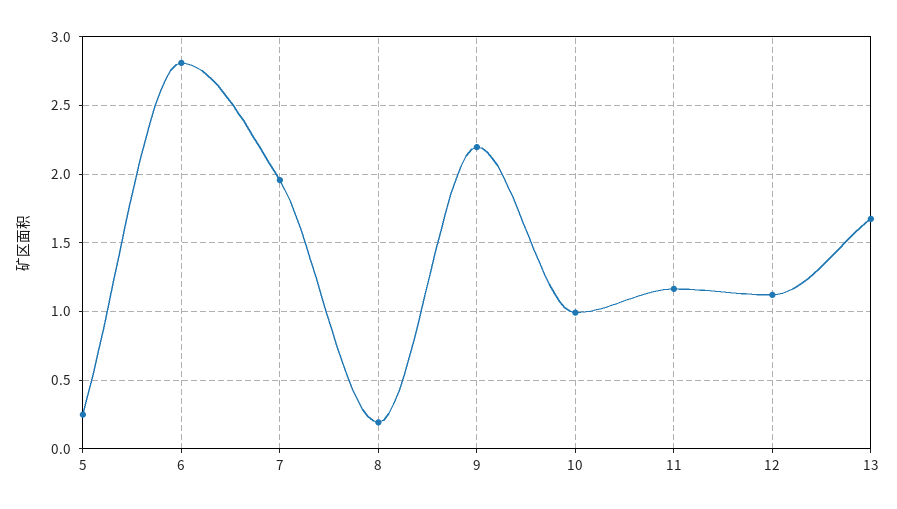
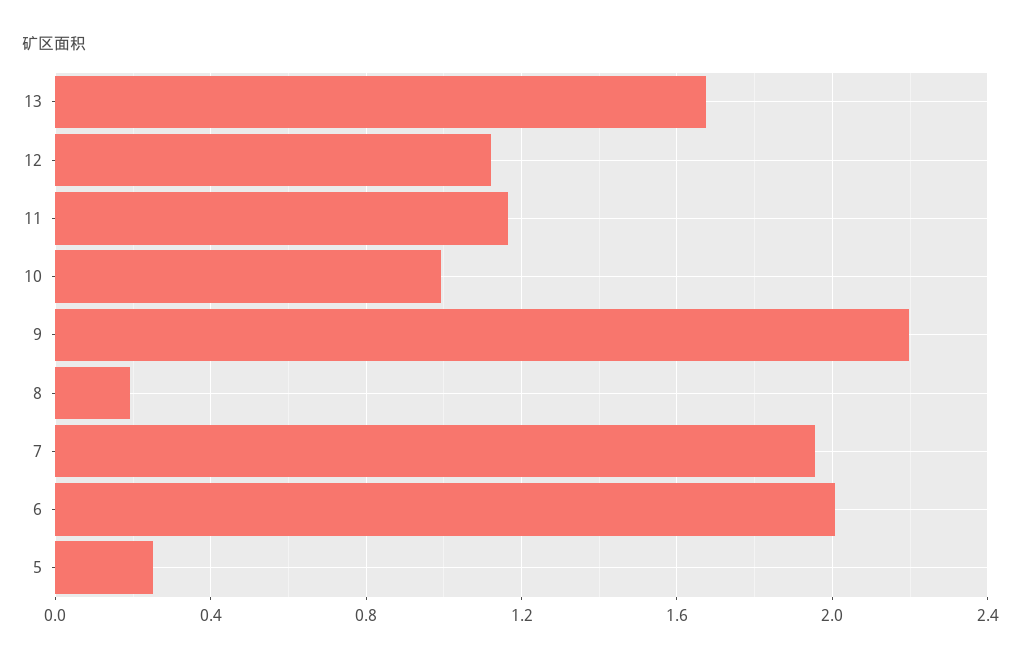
  {
    "5": 0.25,
-   "6": 2.8,
+   "6": 2,
    "7": 1.95,
    "8": 0.2,
    "9": 2.2,
    "10": 1,
    "11": 1.15,
    "12": 1.1,
    "13": 1.7
  }

